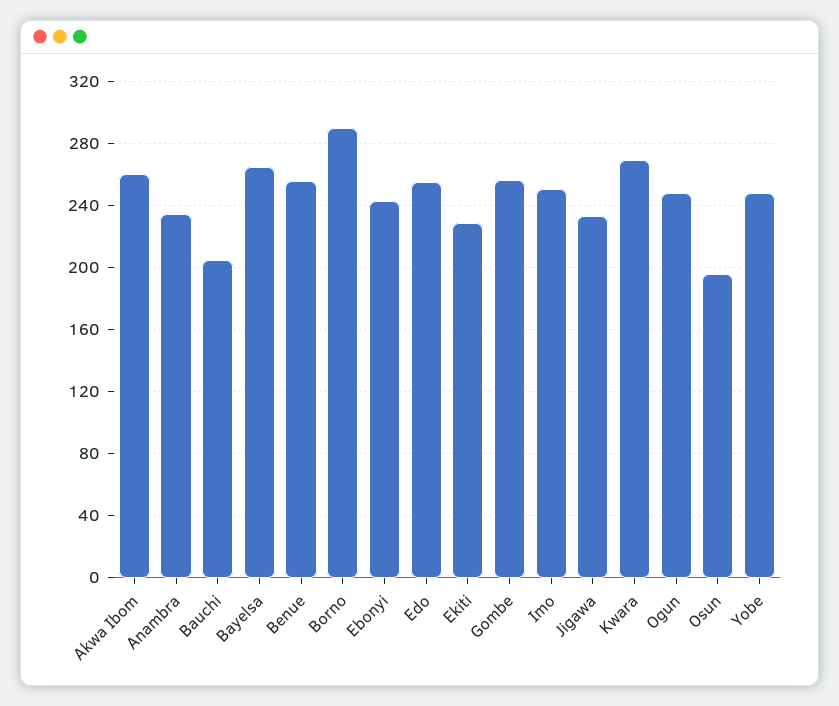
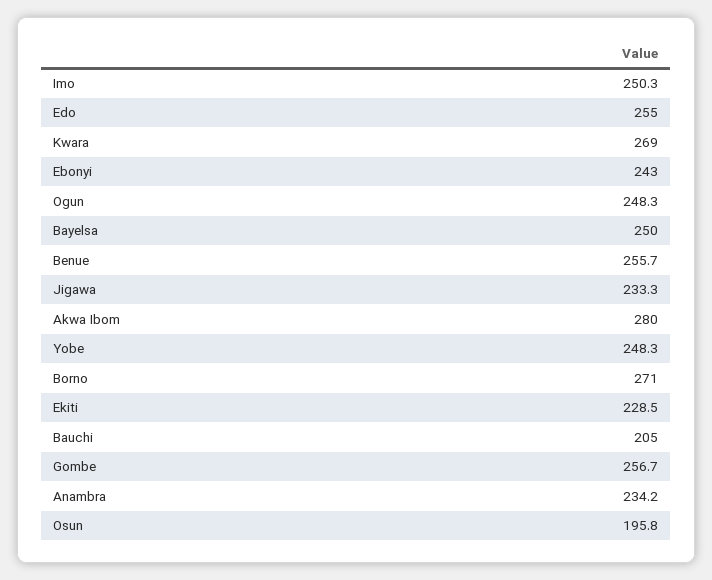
  {
-   "Akwa Ibom": 260,
+   "Akwa Ibom": 280,
    "Anambra": 234.2,
    "Bauchi": 205,
-   "Bayelsa": 265,
+   "Bayelsa": 250,
    "Benue": 255.7,
-   "Borno": 290,
+   "Borno": 271,
    "Ebonyi": 243,
    "Edo": 255,
    "Ekiti": 228.5,
    "Gombe": 256.7,
    "Imo": 250.3,
    "Jigawa": 233.3,
    "Kwara": 269,
    "Ogun": 248.3,
    "Osun": 195.8,
    "Yobe": 248.3
  }

